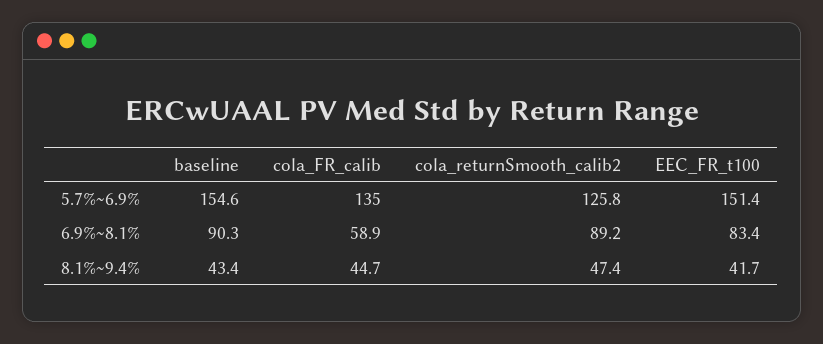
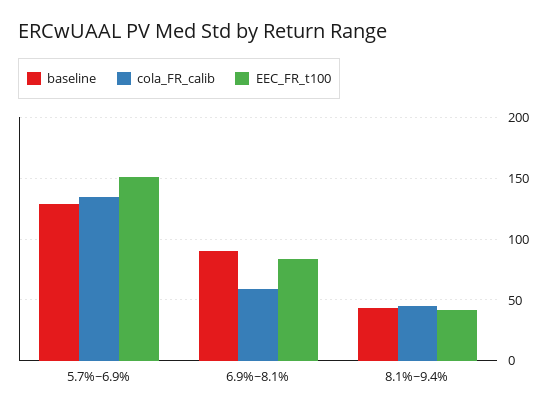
  {
    "baseline": {
-     "5.7%~6.9%": 154.6,
+     "5.7%~6.9%": 130,
      "6.9%~8.1%": 90.3,
      "8.1%~9.4%": 43.4
    },
    "cola_FR_calib": {
      "5.7%~6.9%": 135,
      "6.9%~8.1%": 58.9,
      "8.1%~9.4%": 44.7
    },
-   "cola_returnSmooth_calib2": {
-     "5.7%~6.9%": 125.8,
-     "6.9%~8.1%": 89.2,
-     "8.1%~9.4%": 47.4
-   },
    "EEC_FR_t100": {
      "5.7%~6.9%": 151.4,
      "6.9%~8.1%": 83.4,
      "8.1%~9.4%": 41.7
    }
  }

